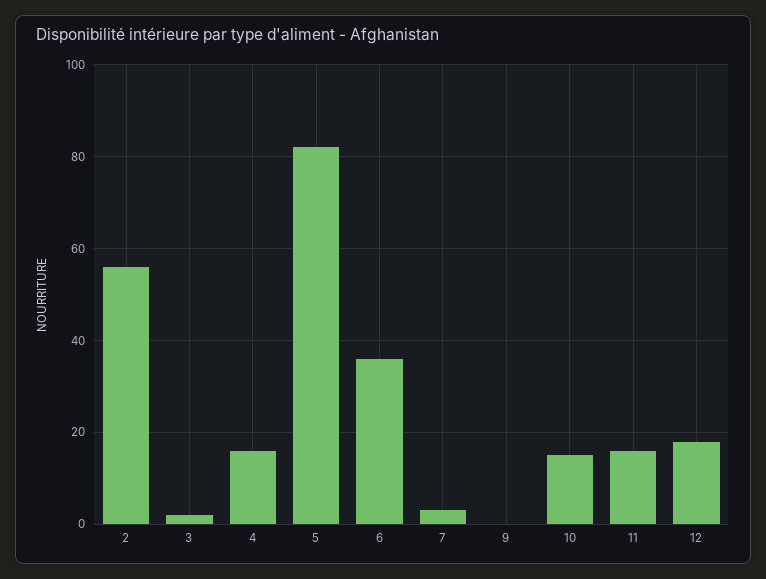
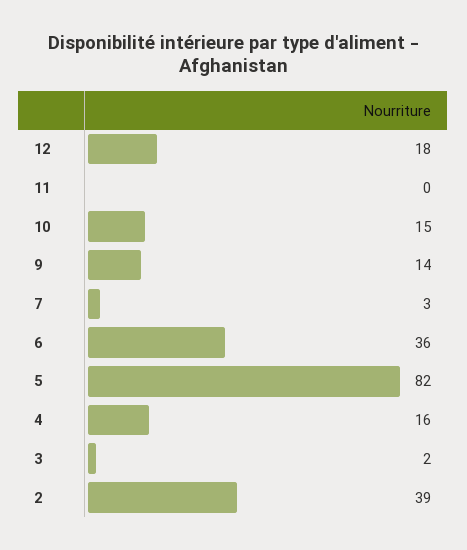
  {
-   "2": 55,
+   "2": 39,
    "3": 2,
    "4": 16,
    "5": 82,
    "6": 36,
    "7": 3,
-   "9": 0,
+   "9": 14,
    "10": 15,
-   "11": 15,
+   "11": 0,
    "12": 18
  }

